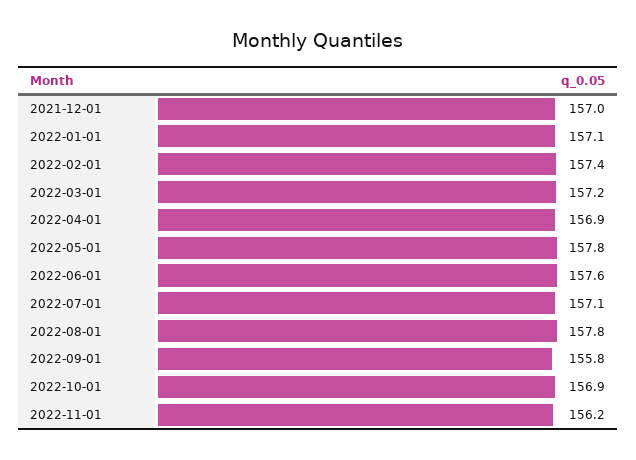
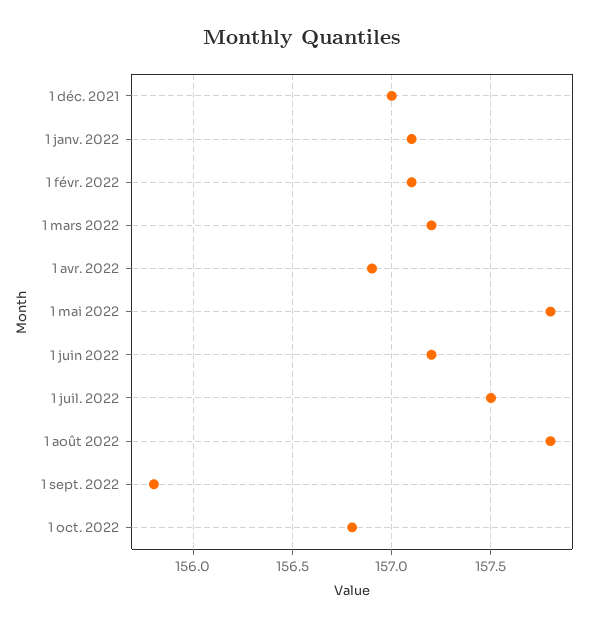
  {
    "2021-12-01": 157,
    "2022-01-01": 157.1,
-   "2022-02-01": 157.4,
+   "2022-02-01": 157.1,
    "2022-03-01": 157.2,
    "2022-04-01": 156.9,
    "2022-05-01": 157.8,
-   "2022-06-01": 157.6,
+   "2022-06-01": 157.2,
-   "2022-07-01": 157.1,
+   "2022-07-01": 157.5,
    "2022-08-01": 157.8,
    "2022-09-01": 155.8,
-   "2022-10-01": 156.9,
+   "2022-10-01": 156.8
-   "2022-11-01": 156.2
  }

